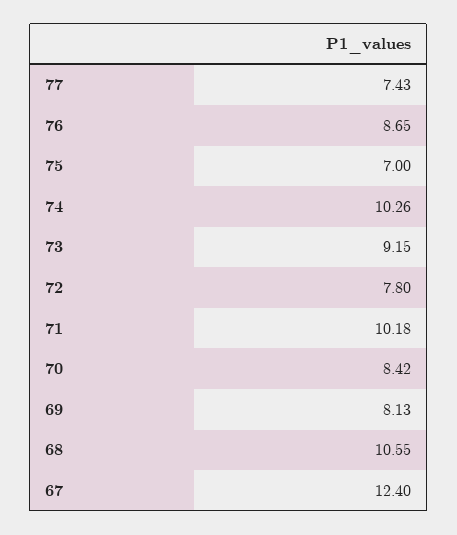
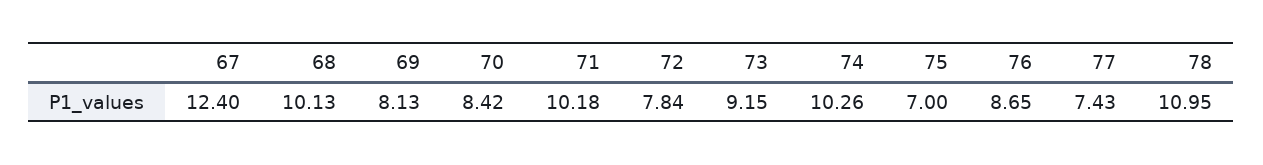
  {
    "77": 7.43,
    "76": 8.65,
    "75": 7,
    "74": 10.26,
    "73": 9.15,
-   "72": 7.8,
+   "72": 7.84,
    "71": 10.18,
    "70": 8.42,
    "69": 8.13,
-   "68": 10.55,
+   "68": 10.13,
-   "67": 12.4
+   "67": 12.4,
+   "78": 10.95
  }

